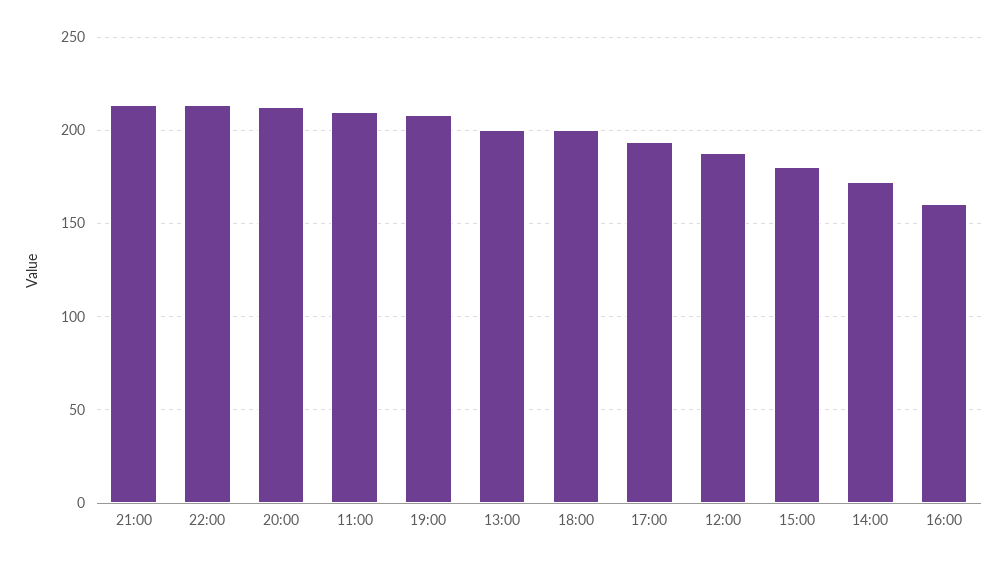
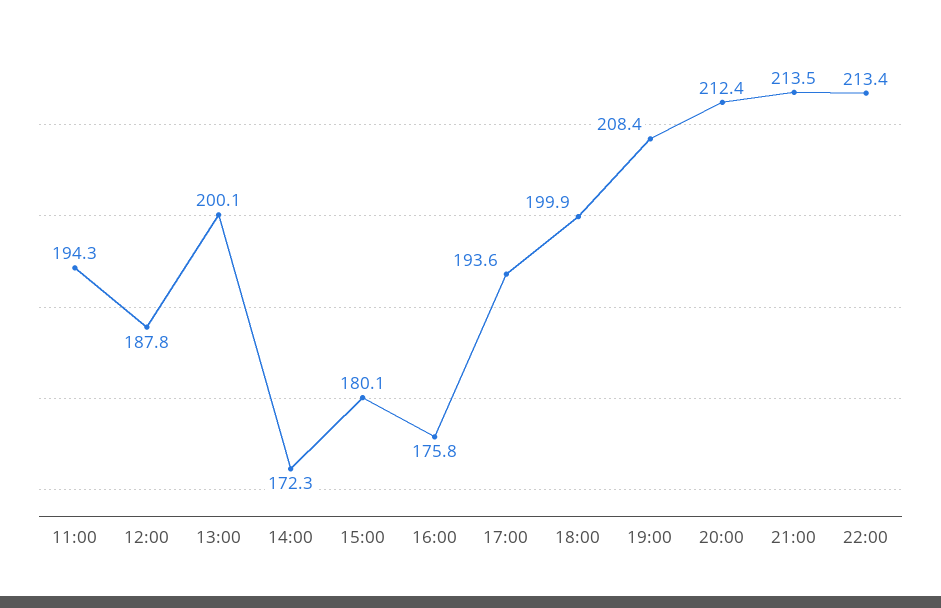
  {
    "21:00": 213.5,
    "22:00": 213.4,
    "20:00": 212.4,
-   "11:00": 210,
+   "11:00": 194.3,
    "19:00": 208.4,
    "13:00": 200.1,
    "18:00": 199.9,
    "17:00": 193.6,
    "12:00": 187.8,
    "15:00": 180.1,
    "14:00": 172.3,
-   "16:00": 160
+   "16:00": 175.8
  }

